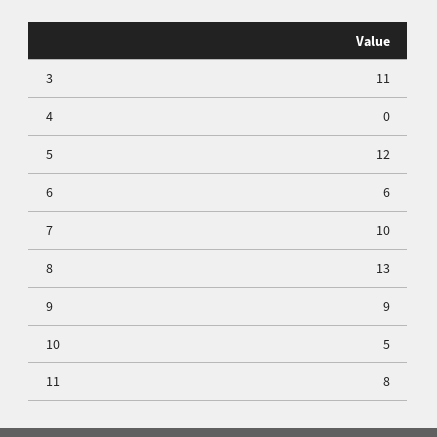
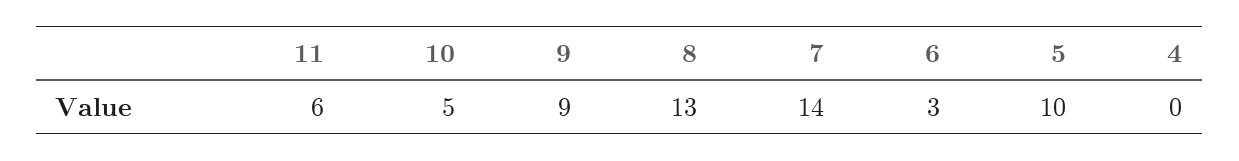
  {
-   "3": 11,
    "4": 0,
-   "5": 12,
+   "5": 10,
-   "6": 6,
+   "6": 3,
-   "7": 10,
+   "7": 14,
    "8": 13,
    "9": 9,
    "10": 5,
-   "11": 8
+   "11": 6
  }

